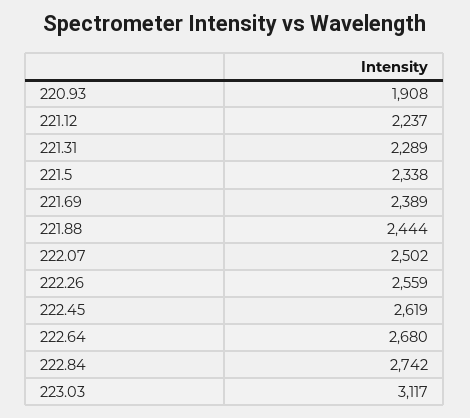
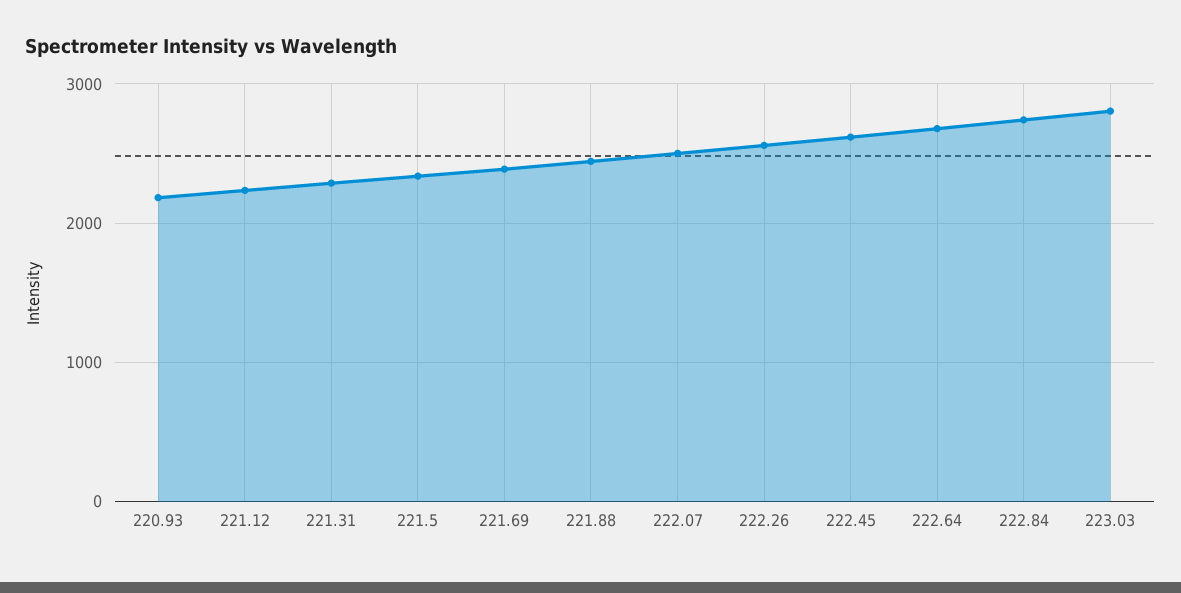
  {
-   "220.93": 1908,
+   "220.93": 2200,
    "221.12": 2237,
    "221.31": 2289,
    "221.5": 2338,
    "221.69": 2389,
    "221.88": 2444,
    "222.07": 2502,
    "222.26": 2559,
    "222.45": 2619,
    "222.64": 2680,
    "222.84": 2742,
-   "223.03": 3117
+   "223.03": 2800
  }

